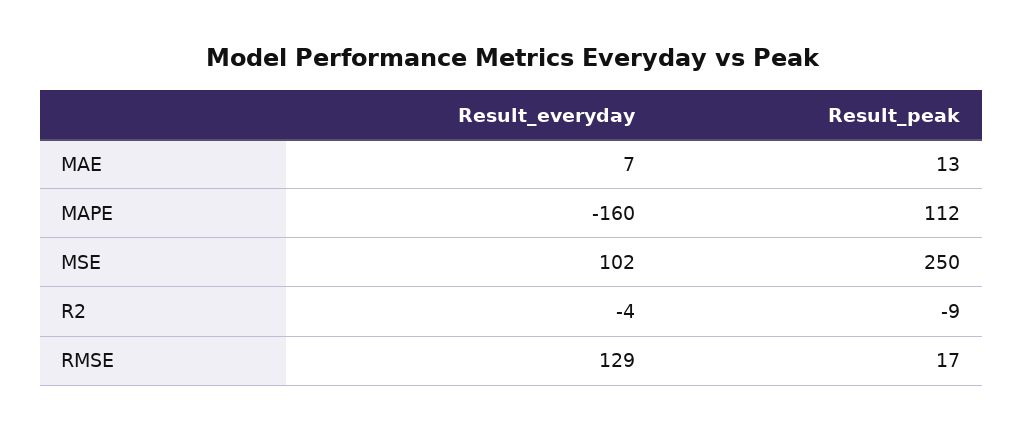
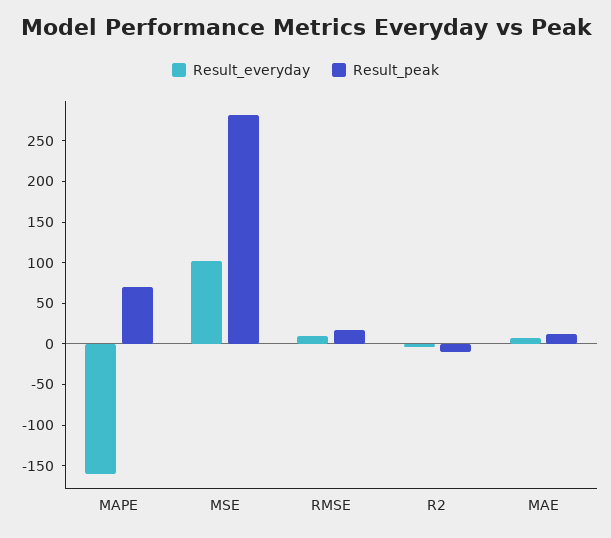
  {
    "Result_everyday": {
      "MAE": 7,
      "MAPE": -160,
      "MSE": 102,
      "R2": -4,
-     "RMSE": 129
+     "RMSE": 10
    },
    "Result_peak": {
      "MAE": 13,
-     "MAPE": 112,
+     "MAPE": 70,
-     "MSE": 250,
+     "MSE": 280,
      "R2": -9,
      "RMSE": 17
    }
  }

